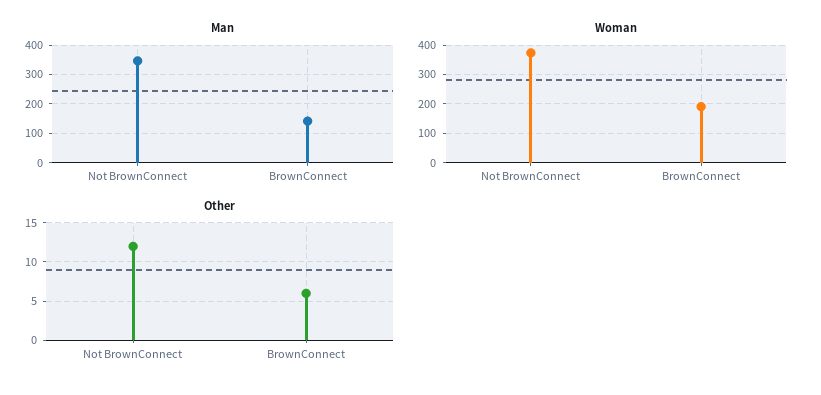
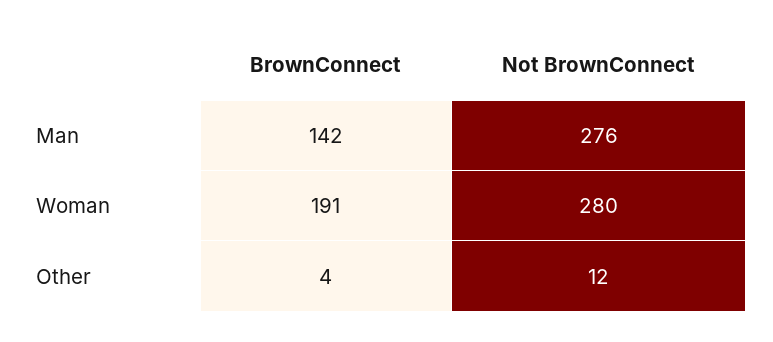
  {
    "Man": {
-     "Not BrownConnect": 350,
+     "Not BrownConnect": 276,
      "BrownConnect": 142
    },
    "Woman": {
-     "Not BrownConnect": 375,
+     "Not BrownConnect": 280,
      "BrownConnect": 191
    },
    "Other": {
      "Not BrownConnect": 12,
-     "BrownConnect": 6
+     "BrownConnect": 4
    }
  }

